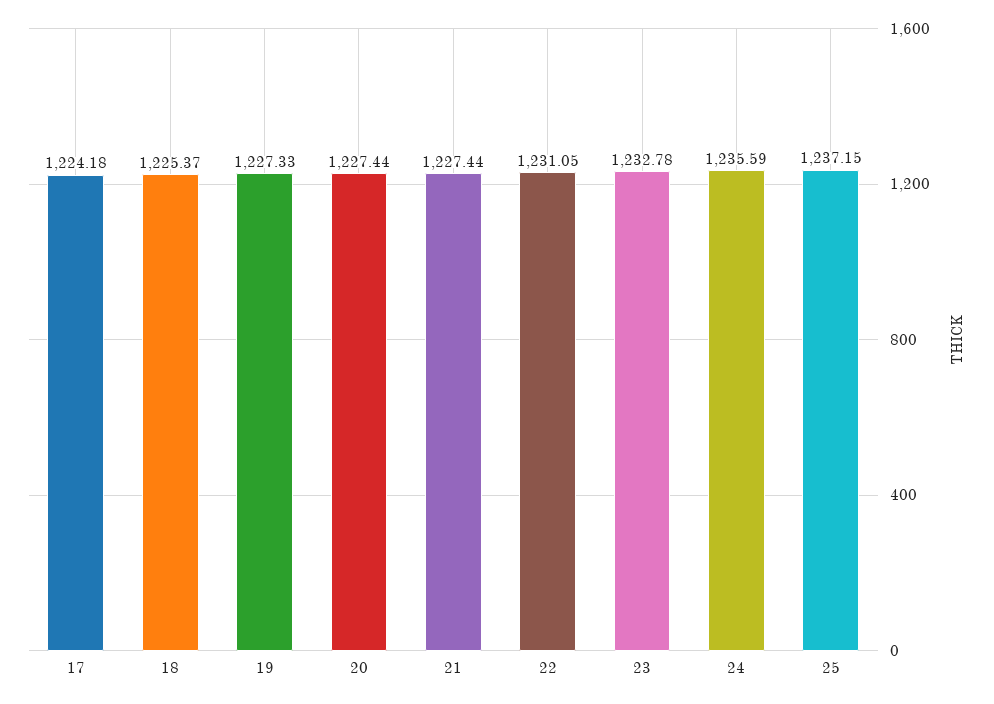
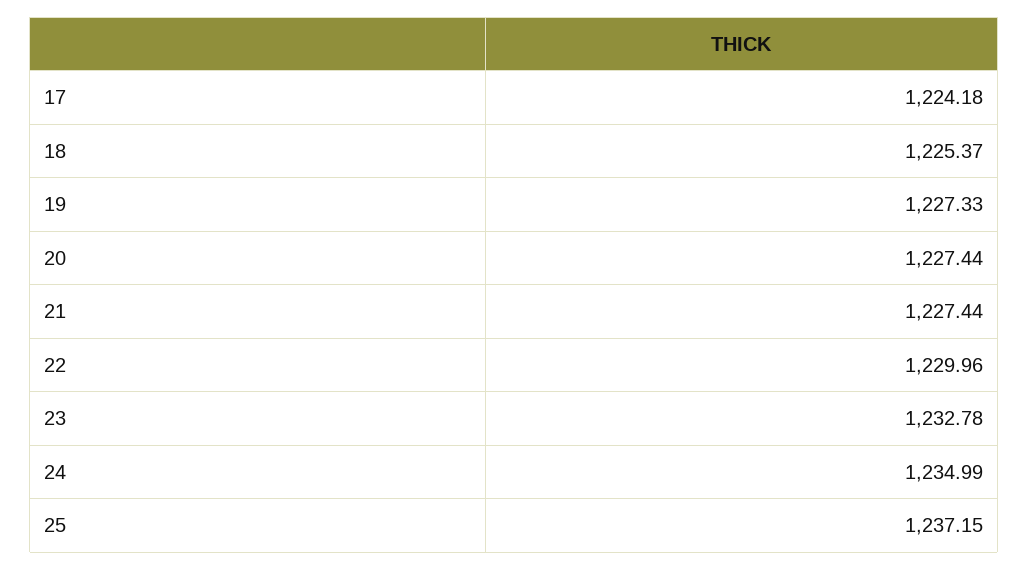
  {
    "17": 1224.18,
    "18": 1225.37,
    "19": 1227.33,
    "20": 1227.44,
    "21": 1227.44,
-   "22": 1231.05,
+   "22": 1229.96,
    "23": 1232.78,
-   "24": 1235.59,
+   "24": 1234.99,
    "25": 1237.15
  }

